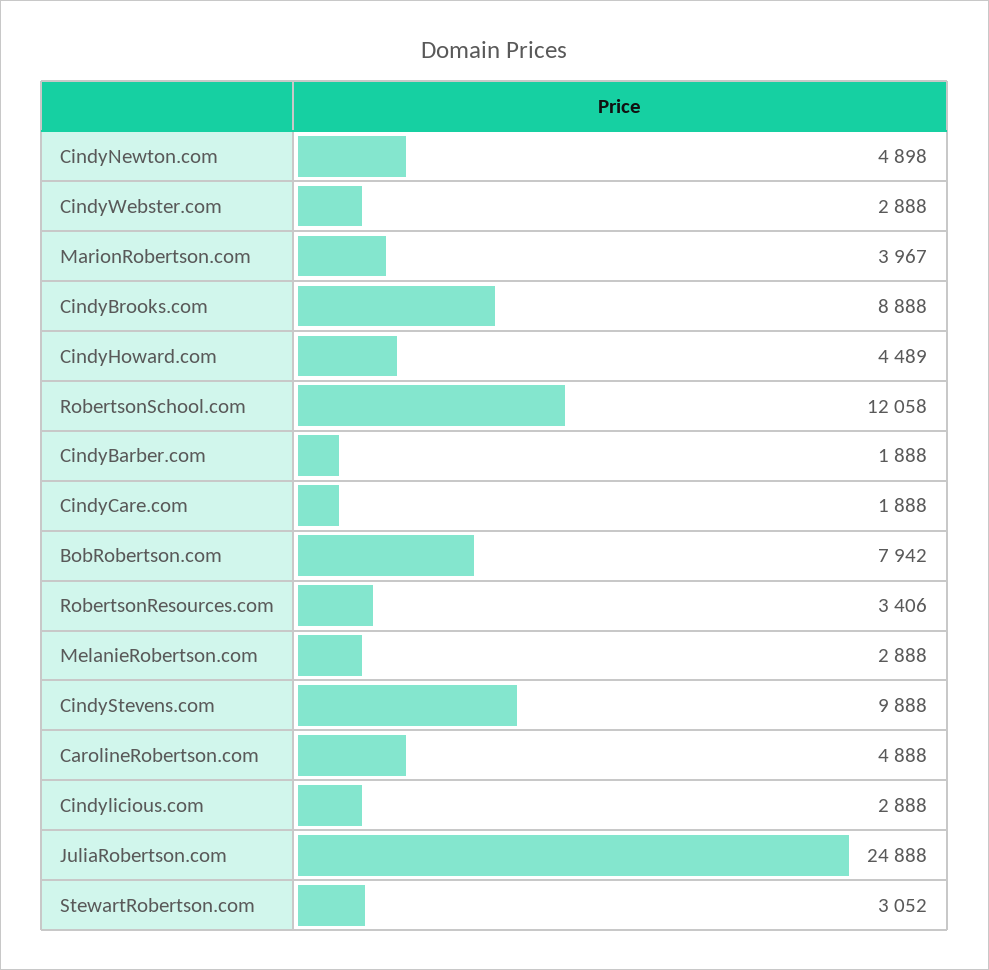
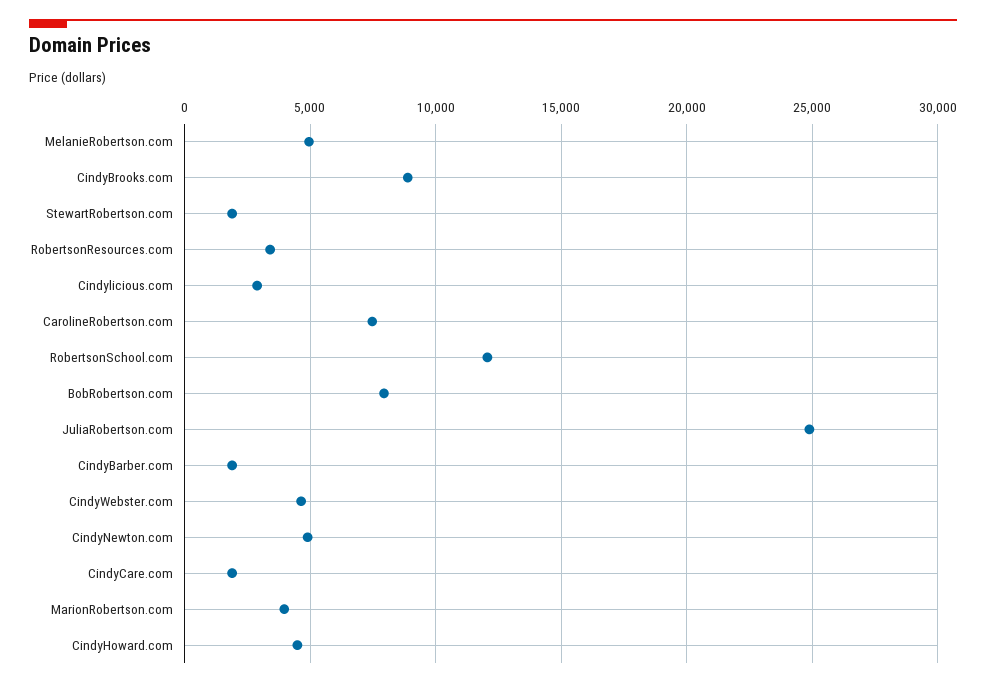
  {
    "CindyNewton.com": 4898,
-   "CindyWebster.com": 2888,
+   "CindyWebster.com": 4500,
    "MarionRobertson.com": 3967,
    "CindyBrooks.com": 8888,
    "CindyHoward.com": 4489,
    "RobertsonSchool.com": 12058,
    "CindyBarber.com": 1888,
    "CindyCare.com": 1888,
    "BobRobertson.com": 7942,
    "RobertsonResources.com": 3406,
-   "MelanieRobertson.com": 2888,
+   "MelanieRobertson.com": 5000,
-   "CindyStevens.com": 9888,
-   "CarolineRobertson.com": 4888,
+   "CarolineRobertson.com": 7500,
    "Cindylicious.com": 2888,
    "JuliaRobertson.com": 24888,
-   "StewartRobertson.com": 3052
+   "StewartRobertson.com": 2000
  }

